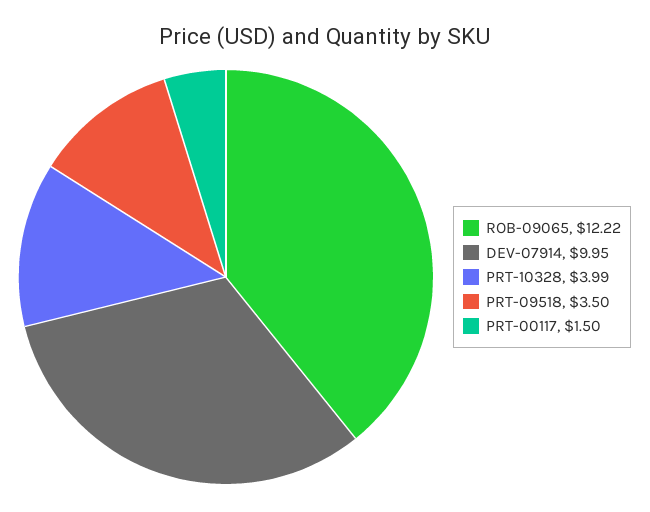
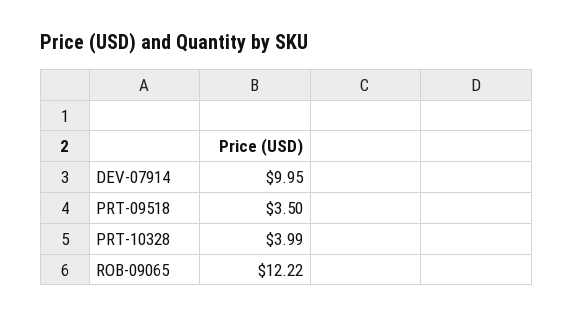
  {
    "ROB-09065": 12.22,
    "DEV-07914": 9.95,
    "PRT-10328": 3.99,
-   "PRT-09518": 3.5,
+   "PRT-09518": 3.5
-   "PRT-00117": 1.5
  }

